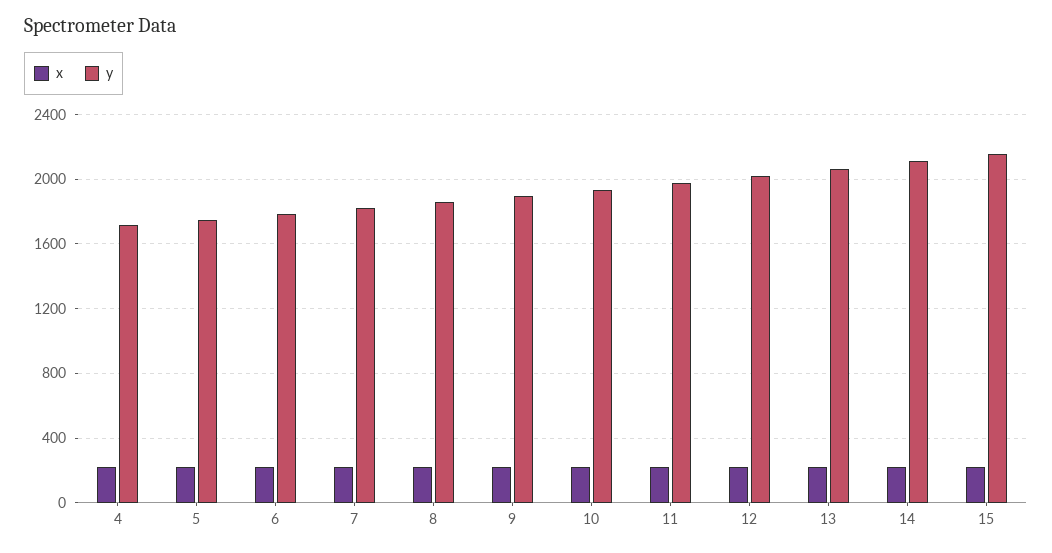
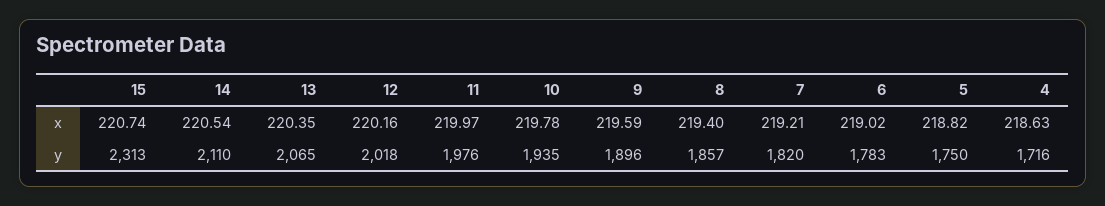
  {
    "x": {
      "4": 218.63,
      "5": 218.82,
      "6": 219.02,
      "7": 219.21,
      "8": 219.4,
      "9": 219.59,
      "10": 219.78,
      "11": 219.97,
      "12": 220.16,
      "13": 220.35,
      "14": 220.54,
      "15": 220.74
    },
    "y": {
      "4": 1716,
      "5": 1750,
      "6": 1783,
      "7": 1820,
      "8": 1857,
      "9": 1896,
      "10": 1935,
      "11": 1976,
      "12": 2018,
      "13": 2065,
      "14": 2110,
-     "15": 2150
+     "15": 2313
    }
  }

